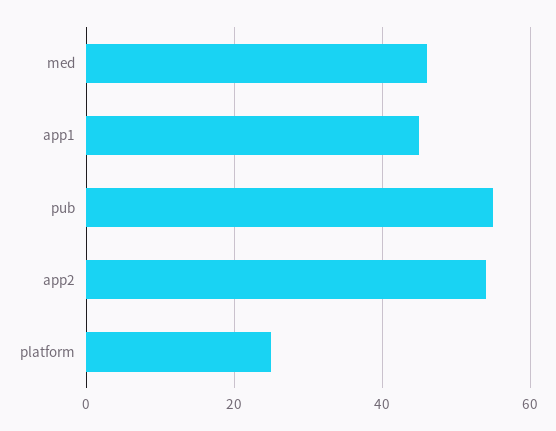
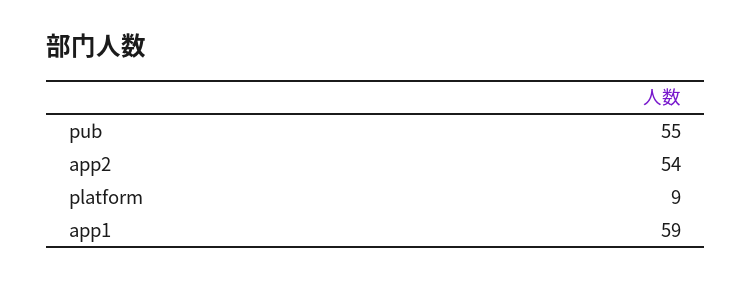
  {
-   "med": 45,
-   "app1": 45,
+   "app1": 59,
    "pub": 55,
    "app2": 54,
-   "platform": 25
+   "platform": 9
  }

